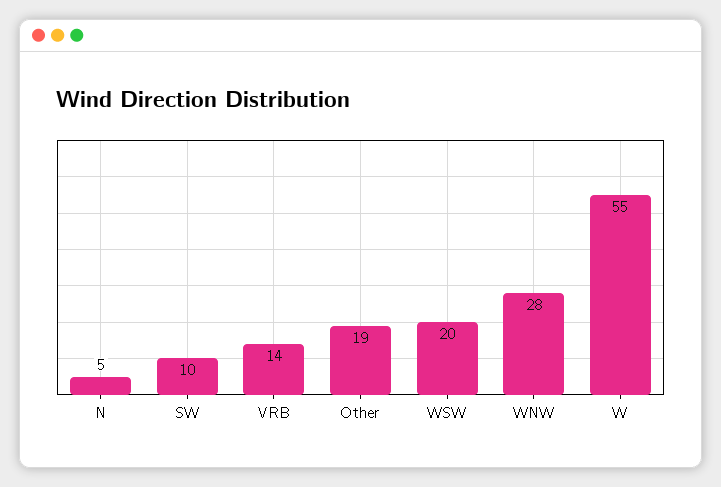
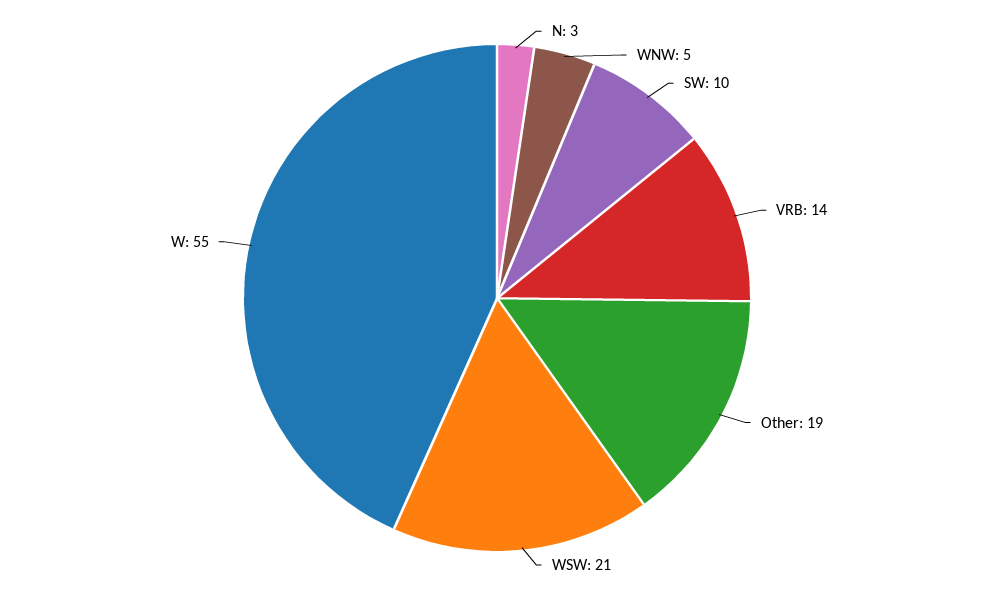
  {
-   "N": 5,
+   "N": 3,
    "SW": 10,
    "VRB": 14,
    "Other": 19,
-   "WSW": 20,
+   "WSW": 21,
-   "WNW": 28,
+   "WNW": 5,
    "W": 55
  }

